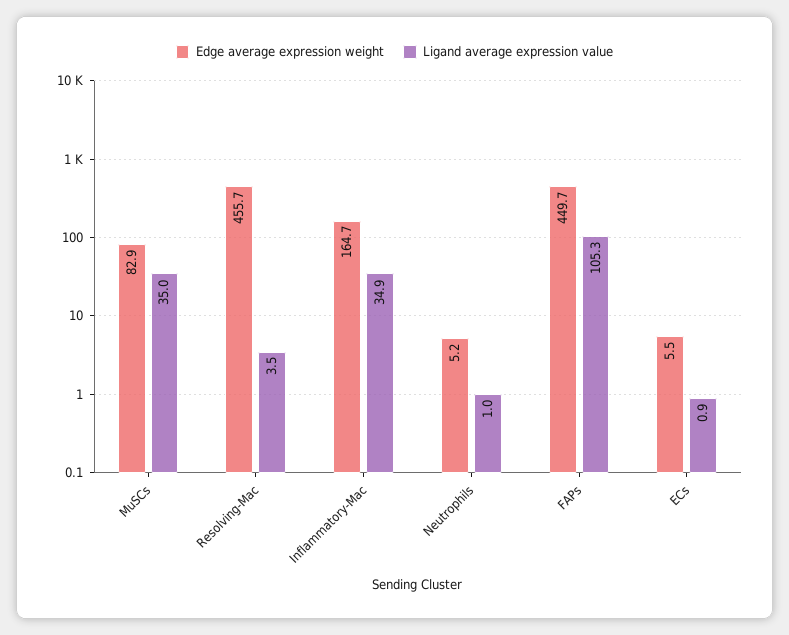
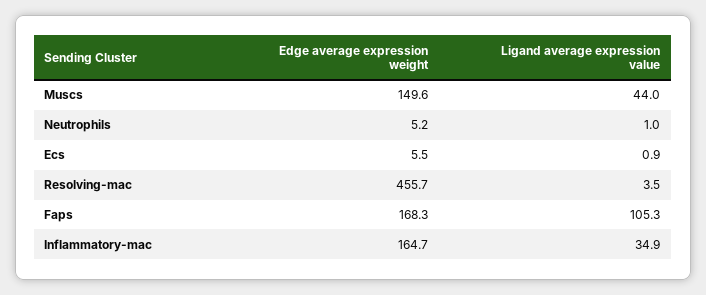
  {
    "Edge average expression weight": {
-     "MuSCs": 82.9,
+     "MuSCs": 149.6,
      "Resolving-Mac": 455.7,
      "Inflammatory-Mac": 164.7,
      "Neutrophils": 5.2,
-     "FAPs": 449.7,
+     "FAPs": 168.3,
      "ECs": 5.5
    },
    "Ligand average expression value": {
-     "MuSCs": 35,
+     "MuSCs": 44,
      "Resolving-Mac": 3.5,
      "Inflammatory-Mac": 34.9,
      "Neutrophils": 1,
      "FAPs": 105.3,
      "ECs": 0.9
    }
  }

